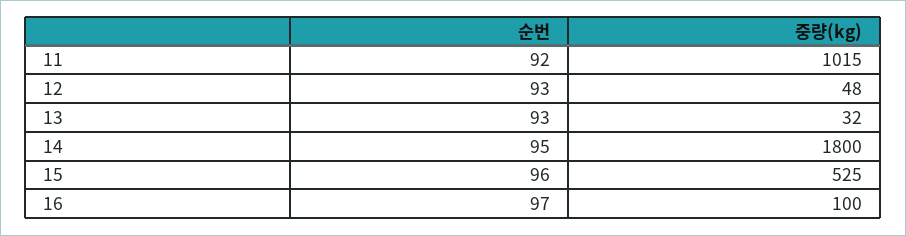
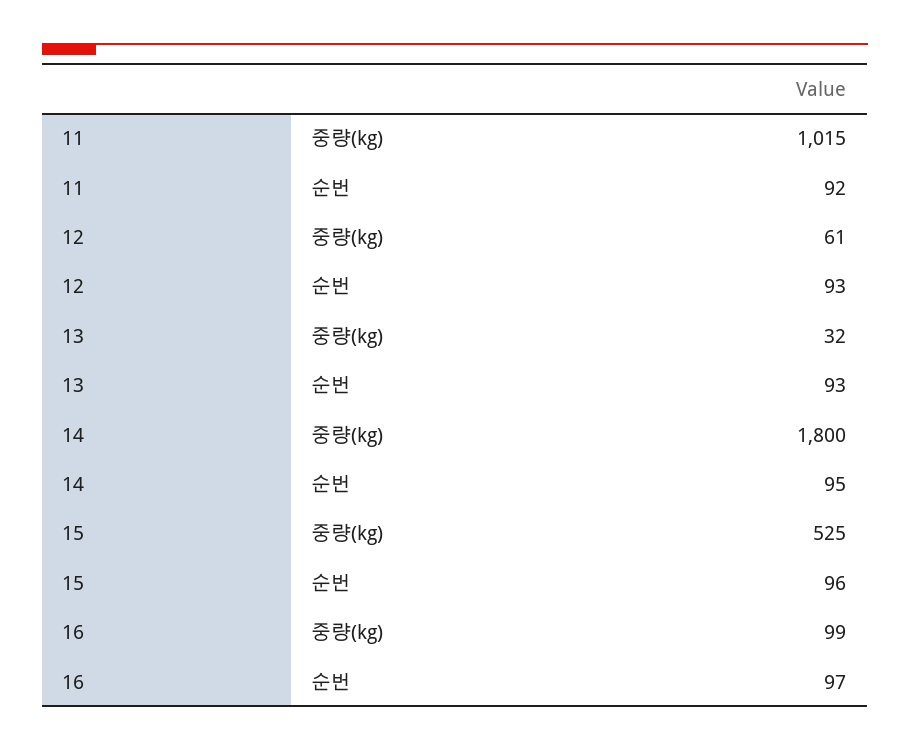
  {
    "순번": {
      "11": 92,
      "12": 93,
      "13": 93,
      "14": 95,
      "15": 96,
      "16": 97
    },
    "중량(kg)": {
      "11": 1015,
-     "12": 48,
+     "12": 61,
      "13": 32,
      "14": 1800,
      "15": 525,
-     "16": 100
+     "16": 99
    }
  }

